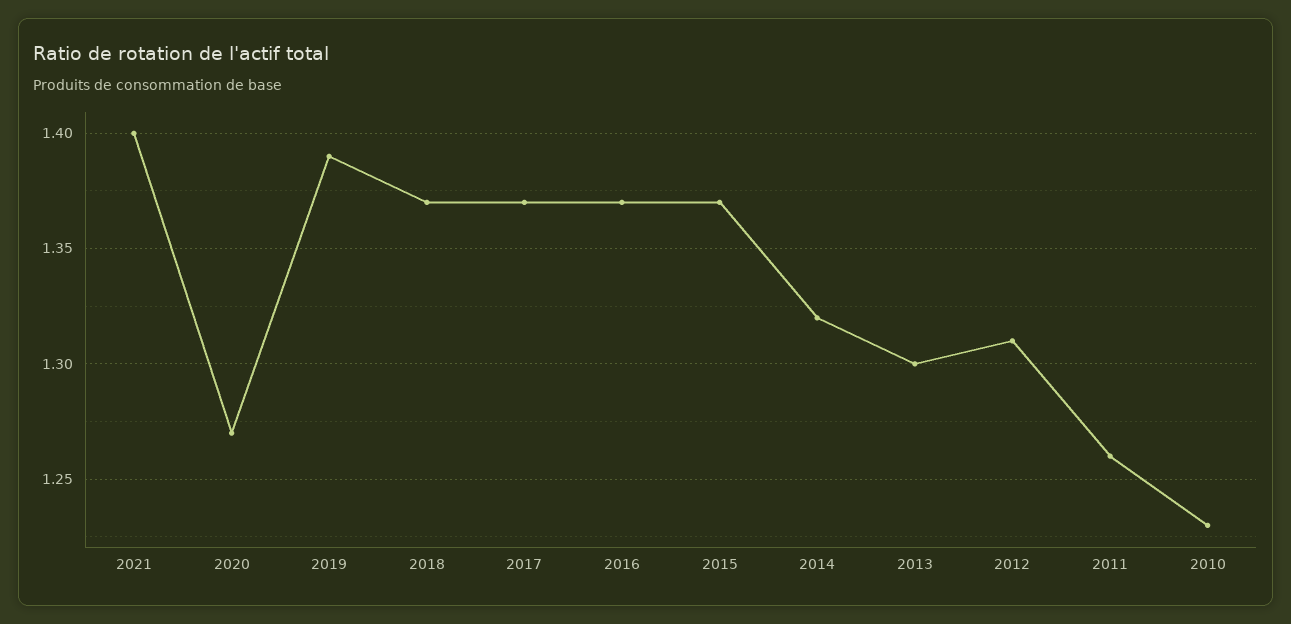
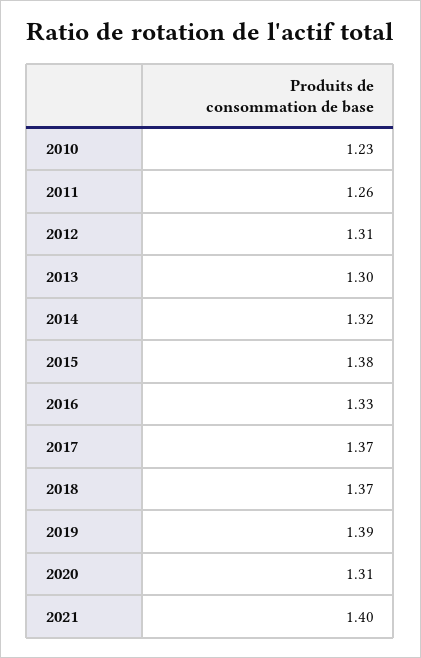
  {
    "2021": 1.4,
-   "2020": 1.27,
+   "2020": 1.31,
    "2019": 1.39,
    "2018": 1.37,
    "2017": 1.37,
-   "2016": 1.37,
+   "2016": 1.33,
-   "2015": 1.37,
+   "2015": 1.38,
    "2014": 1.32,
    "2013": 1.3,
    "2012": 1.31,
    "2011": 1.26,
    "2010": 1.23
  }

